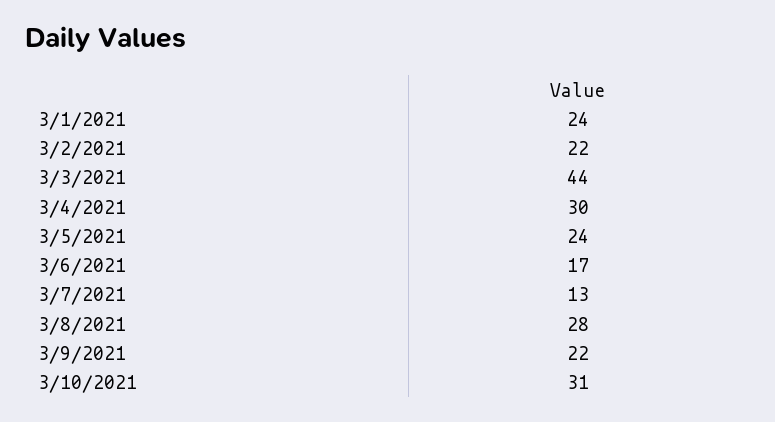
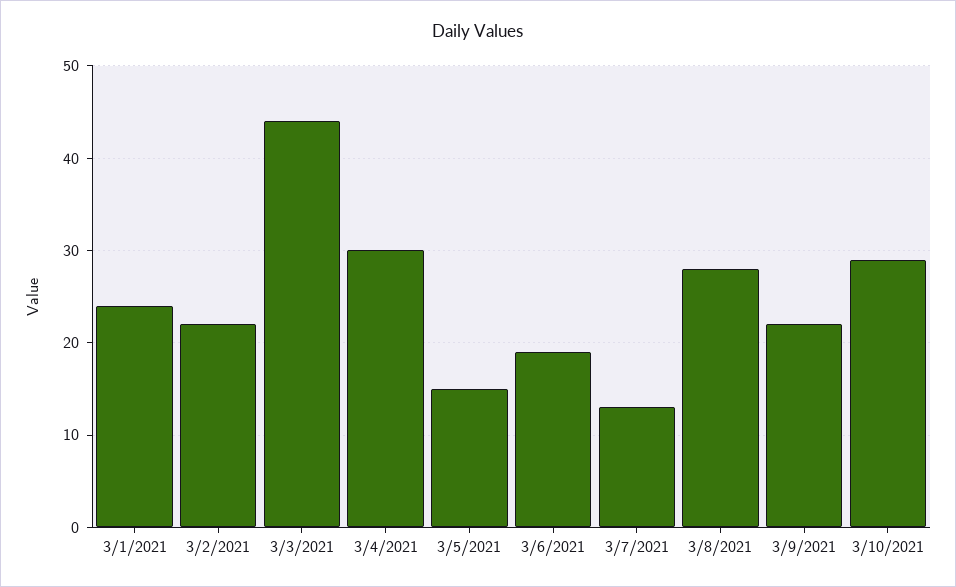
  {
    "3/1/2021": 24,
    "3/2/2021": 22,
    "3/3/2021": 44,
    "3/4/2021": 30,
-   "3/5/2021": 24,
+   "3/5/2021": 15,
-   "3/6/2021": 17,
+   "3/6/2021": 19,
    "3/7/2021": 13,
    "3/8/2021": 28,
    "3/9/2021": 22,
-   "3/10/2021": 31
+   "3/10/2021": 29
  }

